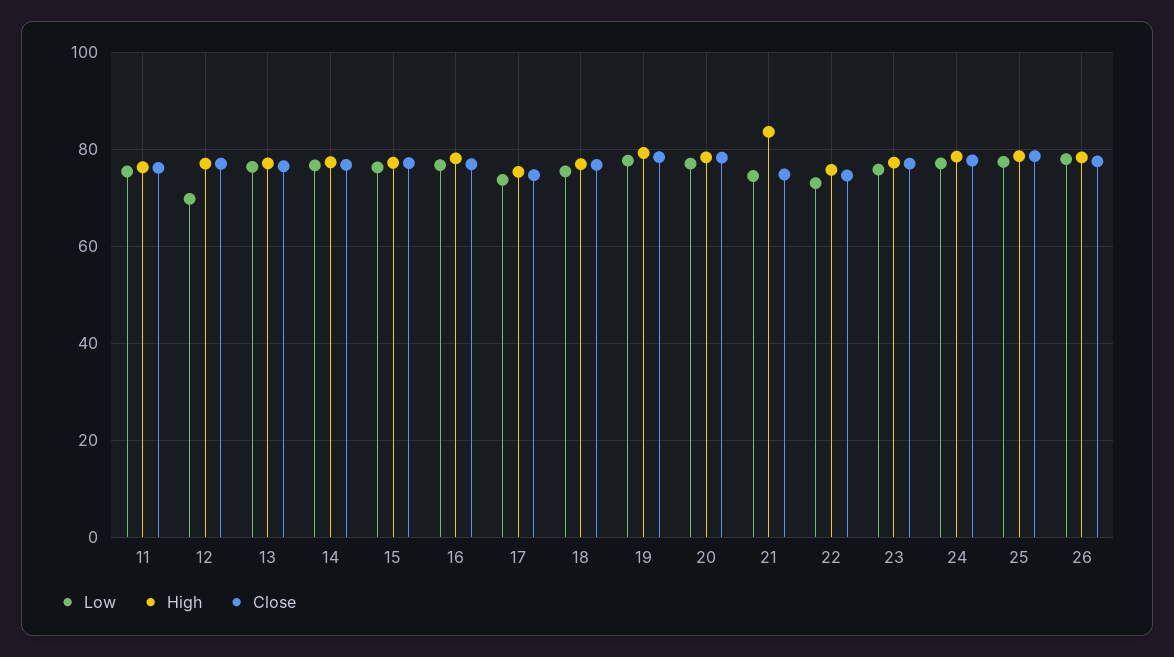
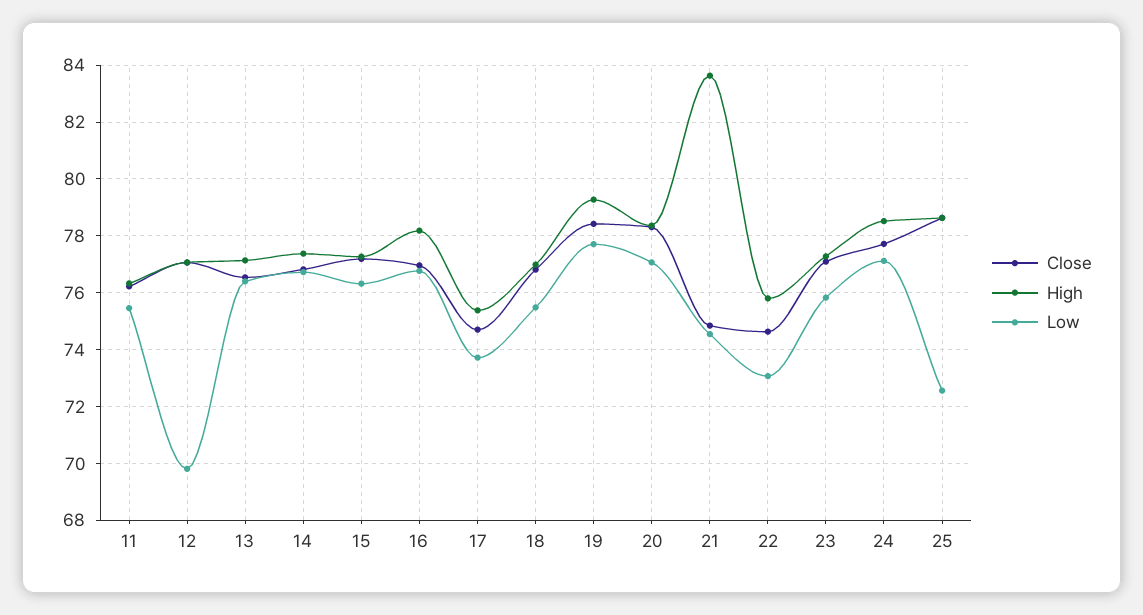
  {
    "Low": {
      "11": 75.5,
      "12": 69.75,
      "13": 76.5,
      "14": 76.75,
      "15": 76.25,
      "16": 76.75,
      "17": 73.75,
      "18": 75.5,
      "19": 77.75,
      "20": 77,
      "21": 74.5,
      "22": 73,
      "23": 75.75,
      "24": 77,
-     "25": 78,
+     "25": 72.5
-     "26": 78
    },
    "High": {
      "11": 76.25,
      "12": 77,
      "13": 77.25,
      "14": 77.25,
      "15": 77.25,
      "16": 78.25,
      "17": 75.5,
      "18": 77,
      "19": 79.25,
      "20": 78.25,
      "21": 83.75,
      "22": 75.75,
      "23": 77.25,
      "24": 78.5,
-     "25": 78.75,
+     "25": 78.75
-     "26": 78
    },
    "Close": {
      "11": 76.25,
      "12": 77,
      "13": 76.5,
      "14": 76.75,
      "15": 77.25,
      "16": 77,
      "17": 74.75,
      "18": 76.75,
      "19": 78.5,
      "20": 78.25,
      "21": 74.75,
      "22": 74.75,
      "23": 77,
      "24": 77.75,
-     "25": 78.75,
+     "25": 78.75
-     "26": 78
    }
  }

